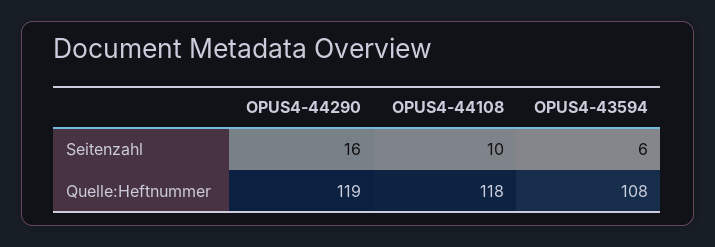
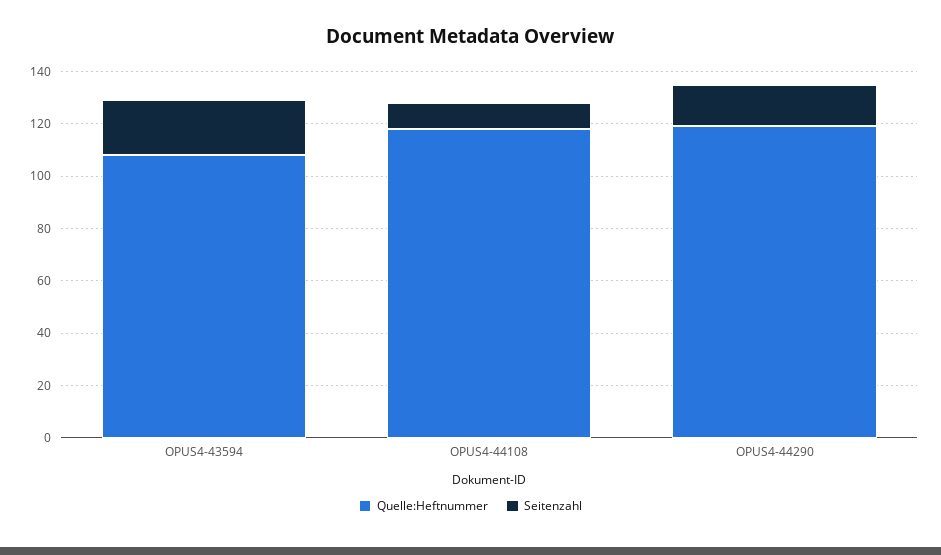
  {
    "Seitenzahl": {
      "OPUS4-44290": 16,
      "OPUS4-44108": 10,
-     "OPUS4-43594": 6
+     "OPUS4-43594": 20
    },
    "Quelle:Heftnummer": {
      "OPUS4-44290": 119,
      "OPUS4-44108": 118,
      "OPUS4-43594": 108
    }
  }

